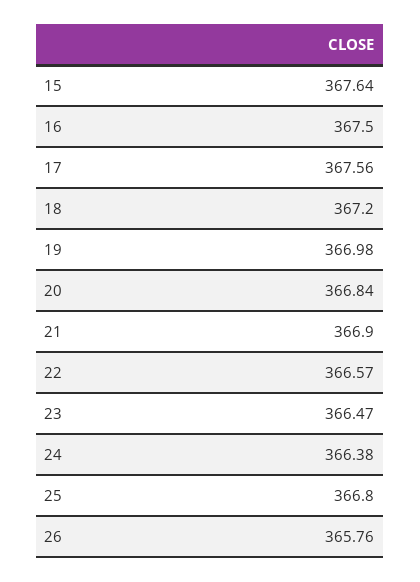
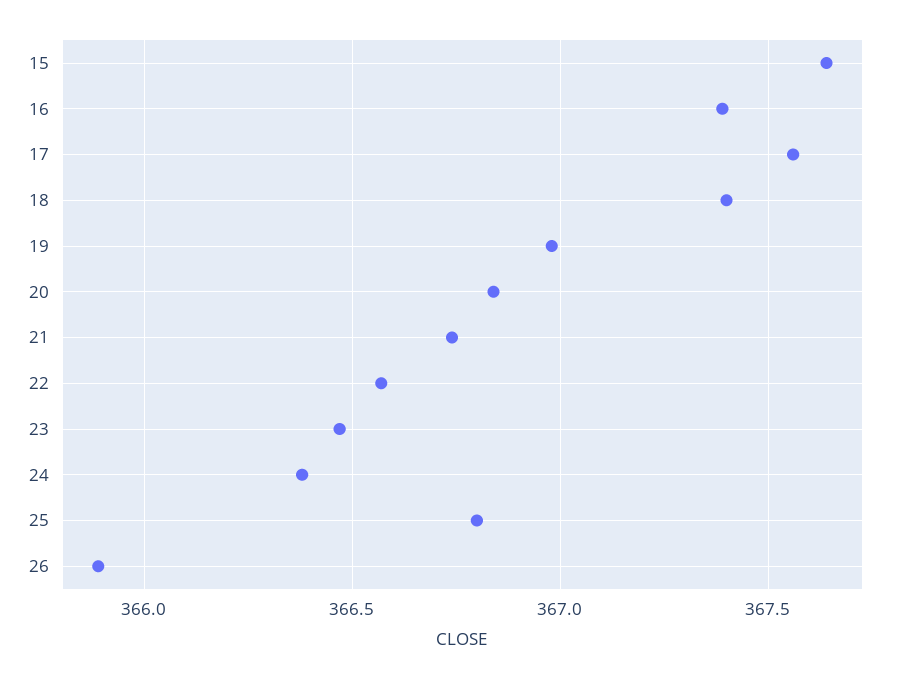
  {
    "15": 367.64,
-   "16": 367.5,
+   "16": 367.4,
    "17": 367.56,
-   "18": 367.2,
+   "18": 367.4,
    "19": 366.98,
    "20": 366.84,
-   "21": 366.9,
+   "21": 366.75,
    "22": 366.57,
    "23": 366.47,
    "24": 366.38,
    "25": 366.8,
-   "26": 365.76
+   "26": 365.9
  }

